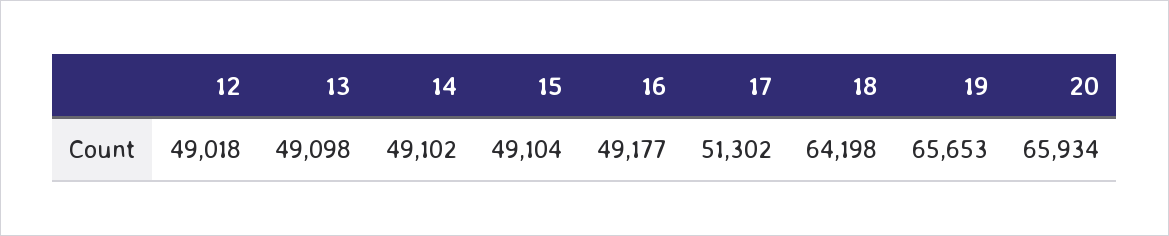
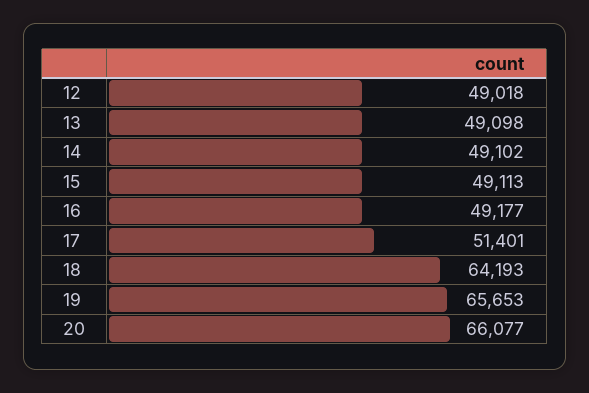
  {
    "12": 49018,
    "13": 49098,
    "14": 49102,
-   "15": 49104,
+   "15": 49113,
    "16": 49177,
-   "17": 51302,
+   "17": 51401,
-   "18": 64198,
+   "18": 64193,
    "19": 65653,
-   "20": 65934
+   "20": 66077
  }

